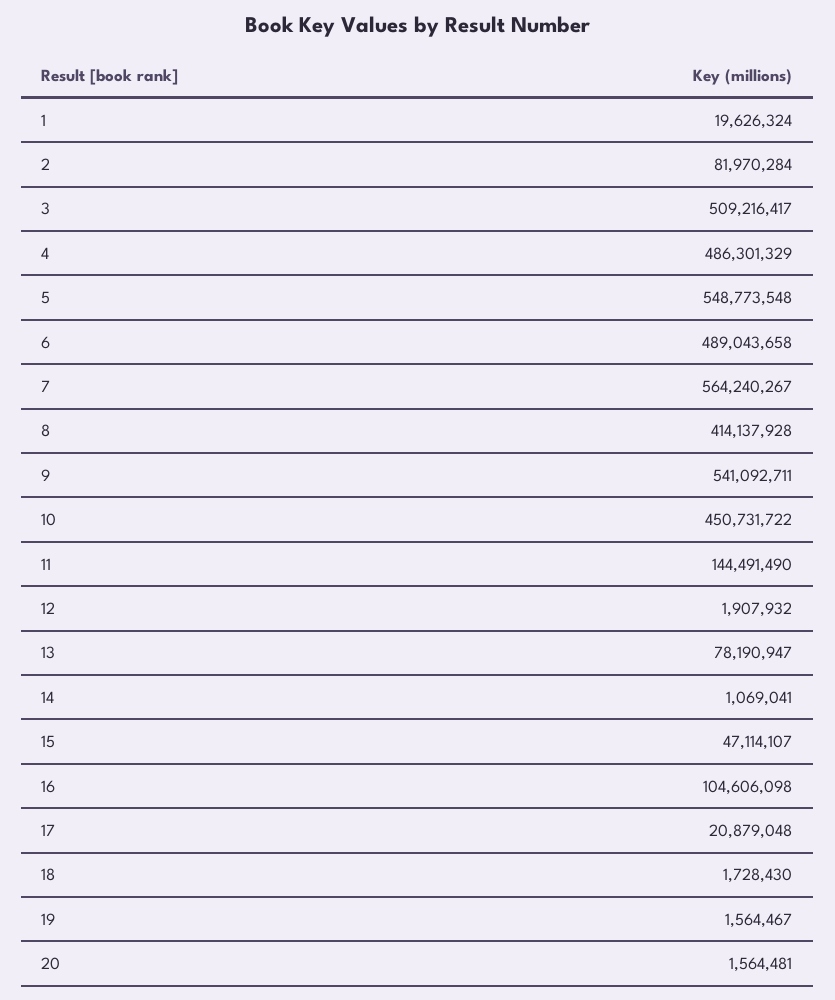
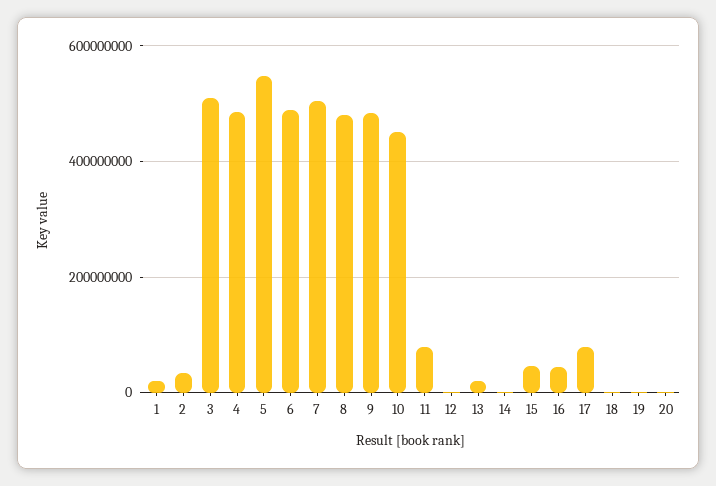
  {
    "1": 19626324,
-   "2": 81970284,
+   "2": 40000000,
    "3": 509216417,
    "4": 486301329,
    "5": 548773548,
    "6": 489043658,
-   "7": 564240267,
+   "7": 500000000,
-   "8": 414137928,
+   "8": 480000000,
-   "9": 541092711,
+   "9": 480000000,
    "10": 450731722,
-   "11": 144491490,
+   "11": 80000000,
    "12": 1907932,
-   "13": 78190947,
+   "13": 20000000,
    "14": 1069041,
    "15": 47114107,
-   "16": 104606098,
+   "16": 40000000,
-   "17": 20879048,
+   "17": 80000000,
    "18": 1728430,
    "19": 1564467,
    "20": 1564481
  }

